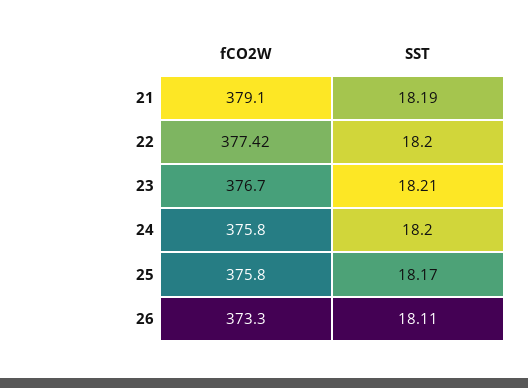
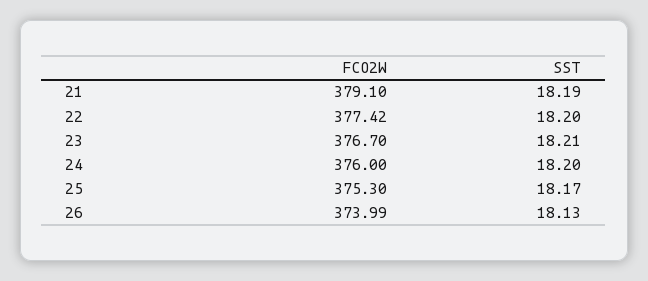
  {
    "fCO2W": {
      "21": 379.1,
      "22": 377.42,
      "23": 376.7,
-     "24": 375.8,
+     "24": 376,
-     "25": 375.8,
+     "25": 375.3,
-     "26": 373.3
+     "26": 373.99
    },
    "SST": {
      "21": 18.19,
      "22": 18.2,
      "23": 18.21,
      "24": 18.2,
      "25": 18.17,
-     "26": 18.11
+     "26": 18.13
    }
  }

